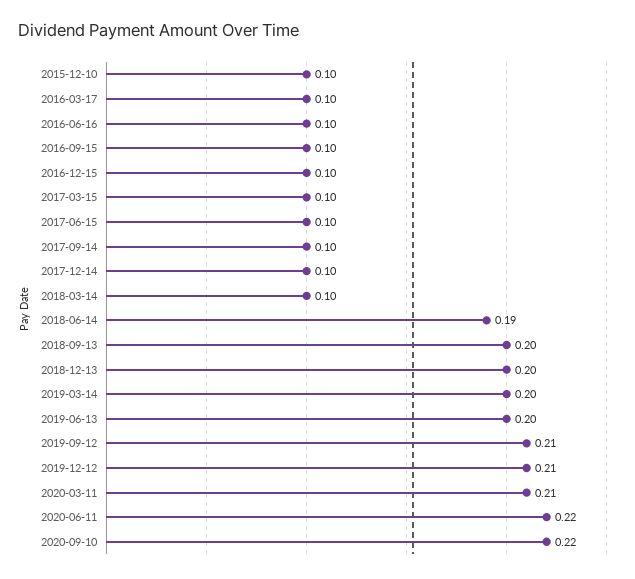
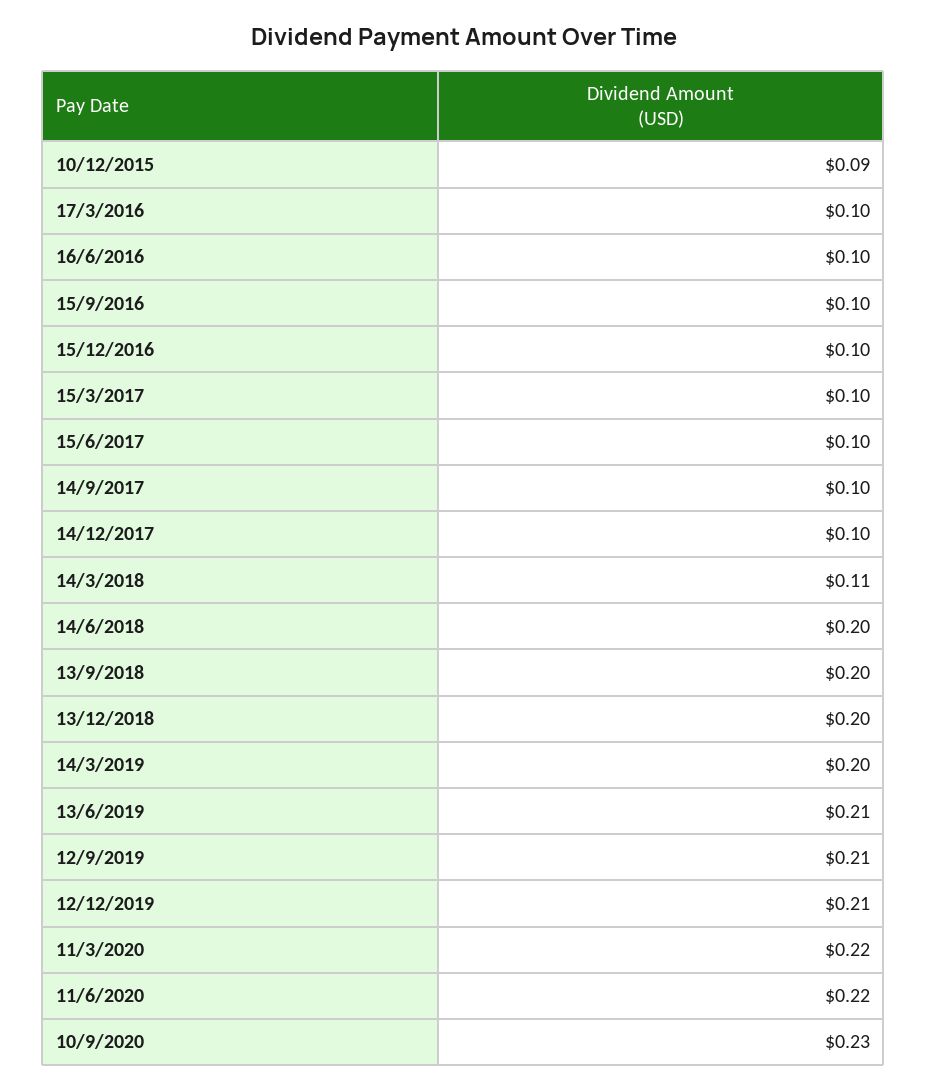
  {
-   "2015-12-10": 0.1,
+   "2015-12-10": 0.09,
    "2016-03-17": 0.1,
    "2016-06-16": 0.1,
    "2016-09-15": 0.1,
    "2016-12-15": 0.1,
    "2017-03-15": 0.1,
    "2017-06-15": 0.1,
    "2017-09-14": 0.1,
    "2017-12-14": 0.1,
-   "2018-03-14": 0.1,
+   "2018-03-14": 0.11,
-   "2018-06-14": 0.19,
+   "2018-06-14": 0.2,
    "2018-09-13": 0.2,
    "2018-12-13": 0.2,
    "2019-03-14": 0.2,
-   "2019-06-13": 0.2,
+   "2019-06-13": 0.21,
    "2019-09-12": 0.21,
    "2019-12-12": 0.21,
-   "2020-03-11": 0.21,
+   "2020-03-11": 0.22,
    "2020-06-11": 0.22,
-   "2020-09-10": 0.22
+   "2020-09-10": 0.23
  }

